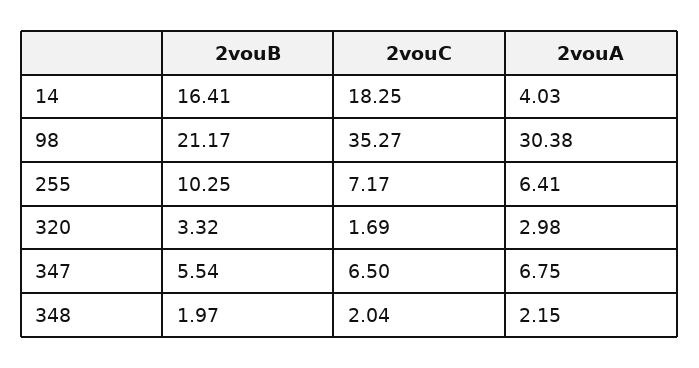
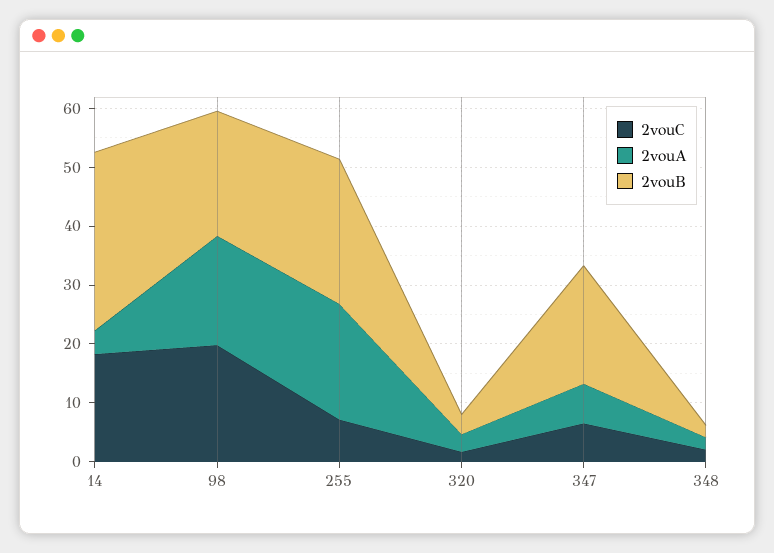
  {
    "2vouB": {
-     "14": 16.41,
+     "14": 30,
      "98": 21.17,
-     "255": 10.25,
+     "255": 24,
      "320": 3.32,
-     "347": 5.54,
+     "347": 20,
      "348": 1.97
    },
    "2vouC": {
      "14": 18.25,
-     "98": 35.27,
+     "98": 20,
      "255": 7.17,
      "320": 1.69,
      "347": 6.5,
      "348": 2.04
    },
    "2vouA": {
      "14": 4.03,
-     "98": 30.38,
+     "98": 18,
-     "255": 6.41,
+     "255": 20,
      "320": 2.98,
      "347": 6.75,
      "348": 2.15
    }
  }

